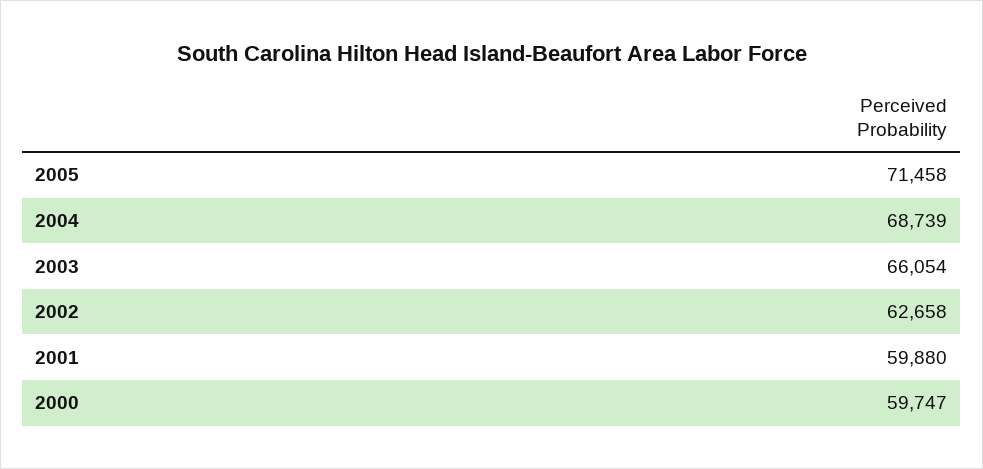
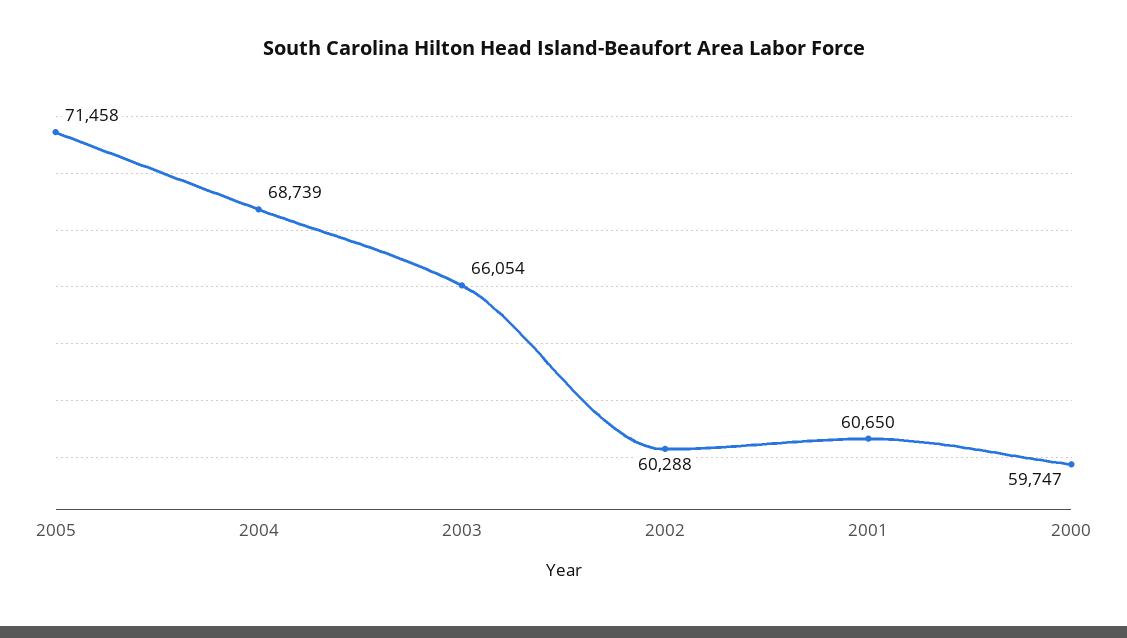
  {
    "2005": 71458,
    "2004": 68739,
    "2003": 66054,
-   "2002": 62658,
+   "2002": 60288,
-   "2001": 59880,
+   "2001": 60650,
    "2000": 59747
  }

